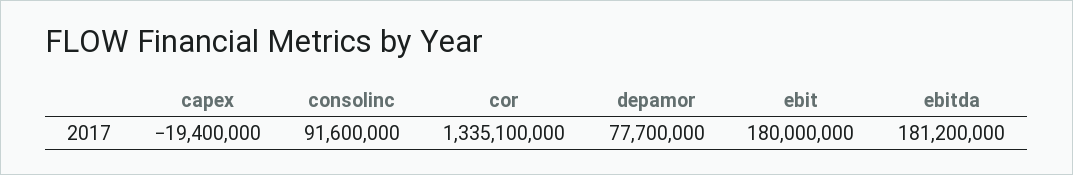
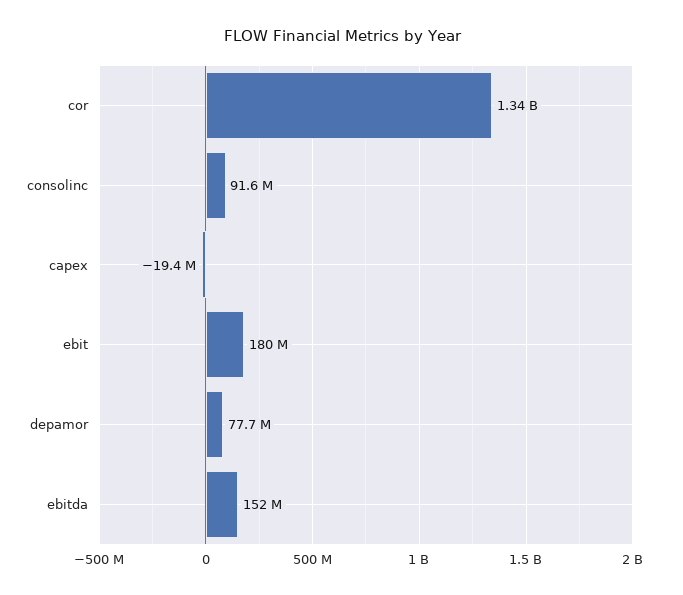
  {
    "capex": -19400000,
    "consolinc": 91600000,
    "cor": 1335100000,
    "depamor": 77700000,
    "ebit": 180000000,
-   "ebitda": 181200000
+   "ebitda": 152000000
  }

